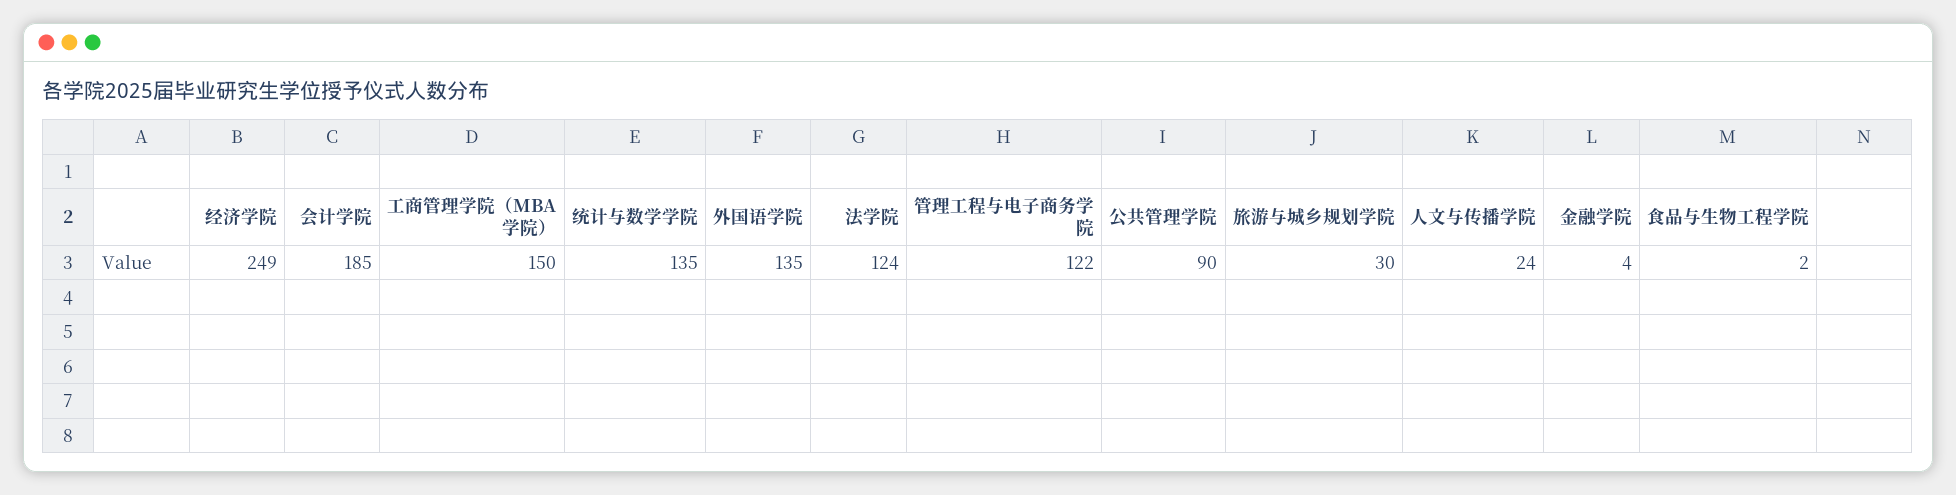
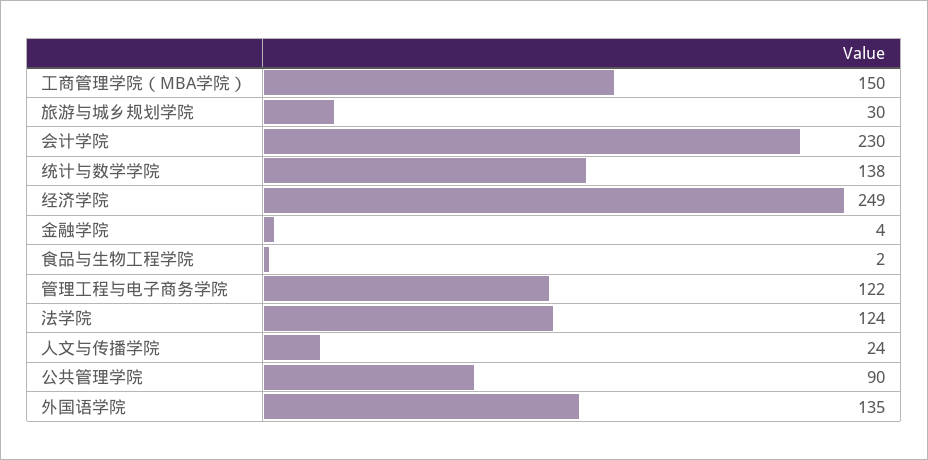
  {
    "经济学院": 249,
-   "会计学院": 185,
+   "会计学院": 230,
    "工商管理学院（MBA学院）": 150,
-   "统计与数学学院": 135,
+   "统计与数学学院": 138,
    "外国语学院": 135,
    "法学院": 124,
    "管理工程与电子商务学院": 122,
    "公共管理学院": 90,
    "旅游与城乡规划学院": 30,
    "人文与传播学院": 24,
    "金融学院": 4,
    "食品与生物工程学院": 2
  }

